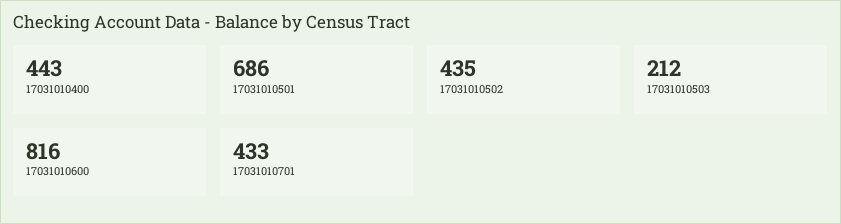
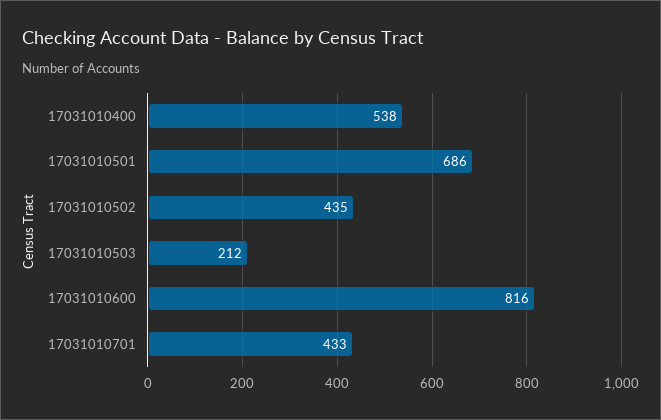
  {
-   "17031010400": 443,
+   "17031010400": 538,
    "17031010501": 686,
    "17031010502": 435,
    "17031010503": 212,
    "17031010600": 816,
    "17031010701": 433
  }

